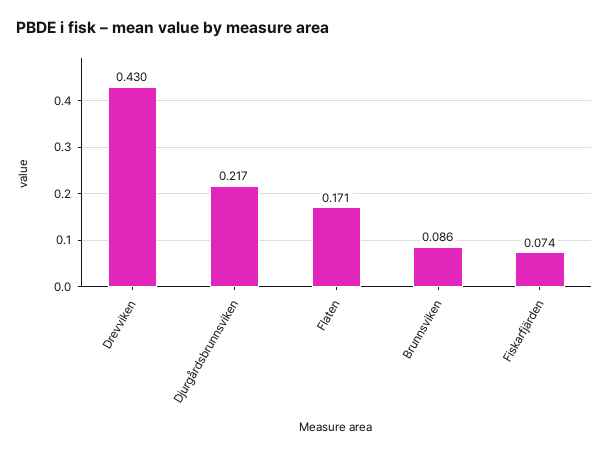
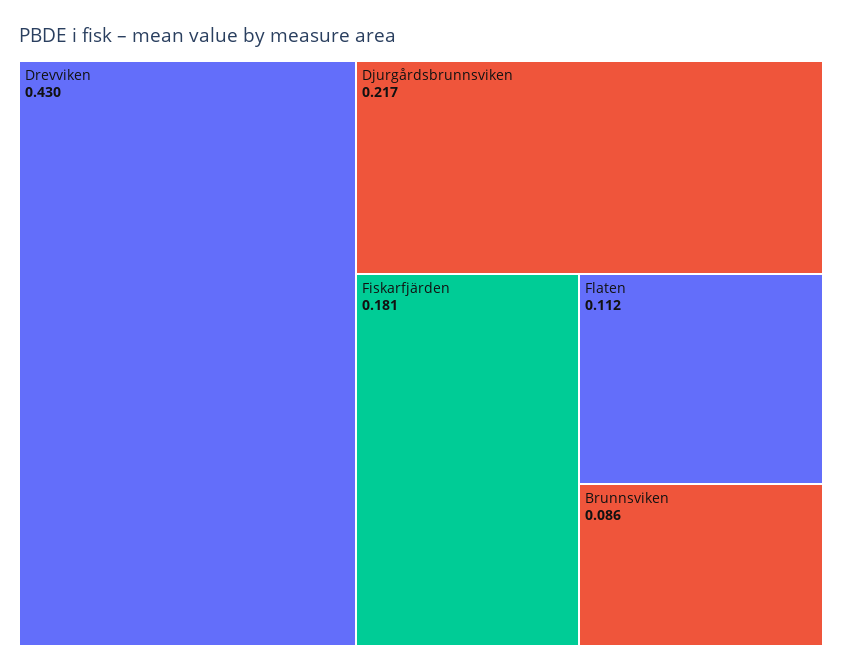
  {
    "Drevviken": 0.43,
    "Djurgårdsbrunnsviken": 0.217,
-   "Flaten": 0.171,
+   "Flaten": 0.112,
    "Brunnsviken": 0.086,
-   "Fiskarfjärden": 0.074
+   "Fiskarfjärden": 0.181
  }

